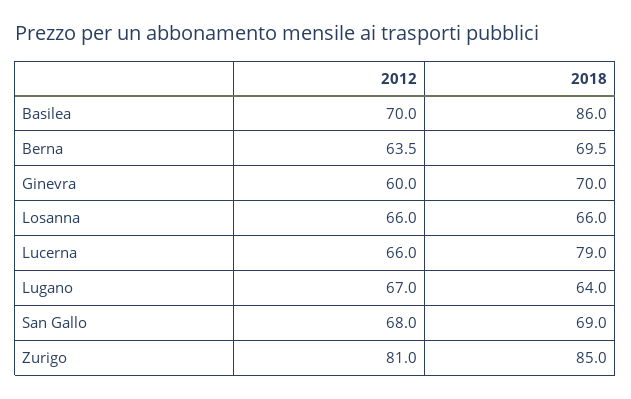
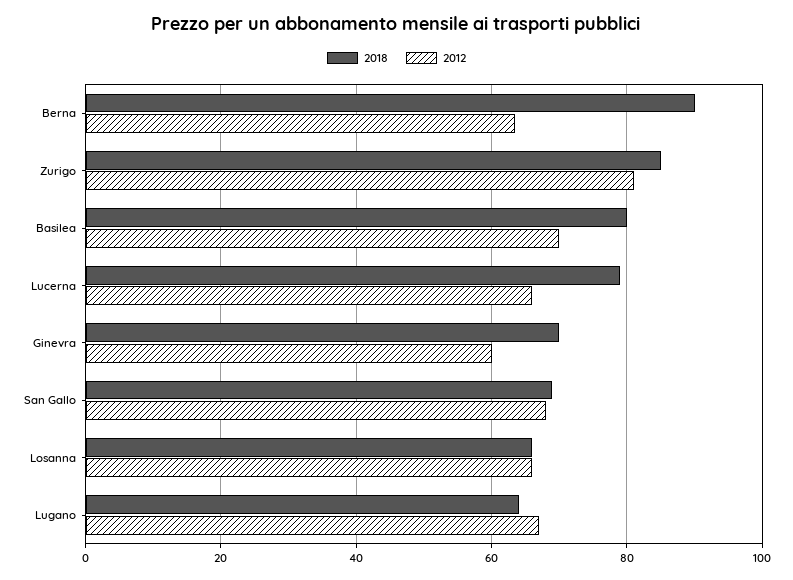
  {
    "2012": {
      "Basilea": 70,
      "Berna": 63.5,
      "Ginevra": 60,
      "Losanna": 66,
      "Lucerna": 66,
      "Lugano": 67,
      "San Gallo": 68,
      "Zurigo": 81
    },
    "2018": {
-     "Basilea": 86,
+     "Basilea": 80,
-     "Berna": 69.5,
+     "Berna": 90,
      "Ginevra": 70,
      "Losanna": 66,
      "Lucerna": 79,
      "Lugano": 64,
      "San Gallo": 69,
      "Zurigo": 85
    }
  }

